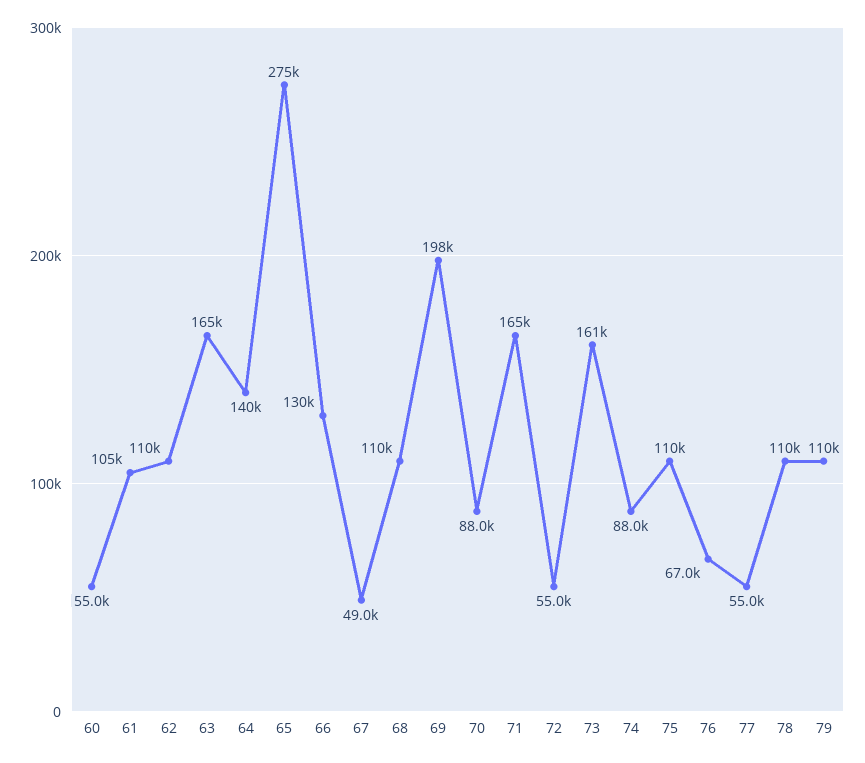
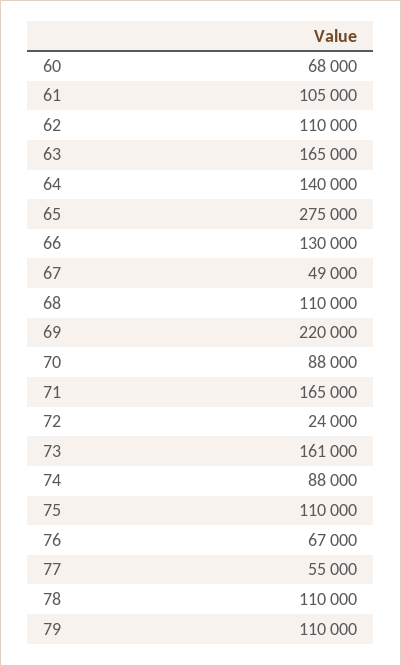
  {
-   "60": 55000,
+   "60": 68000,
    "61": 105000,
    "62": 110000,
    "63": 165000,
    "64": 140000,
    "65": 275000,
    "66": 130000,
    "67": 49000,
    "68": 110000,
-   "69": 198000,
+   "69": 220000,
    "70": 88000,
    "71": 165000,
-   "72": 55000,
+   "72": 24000,
    "73": 161000,
    "74": 88000,
    "75": 110000,
    "76": 67000,
    "77": 55000,
    "78": 110000,
    "79": 110000
  }

